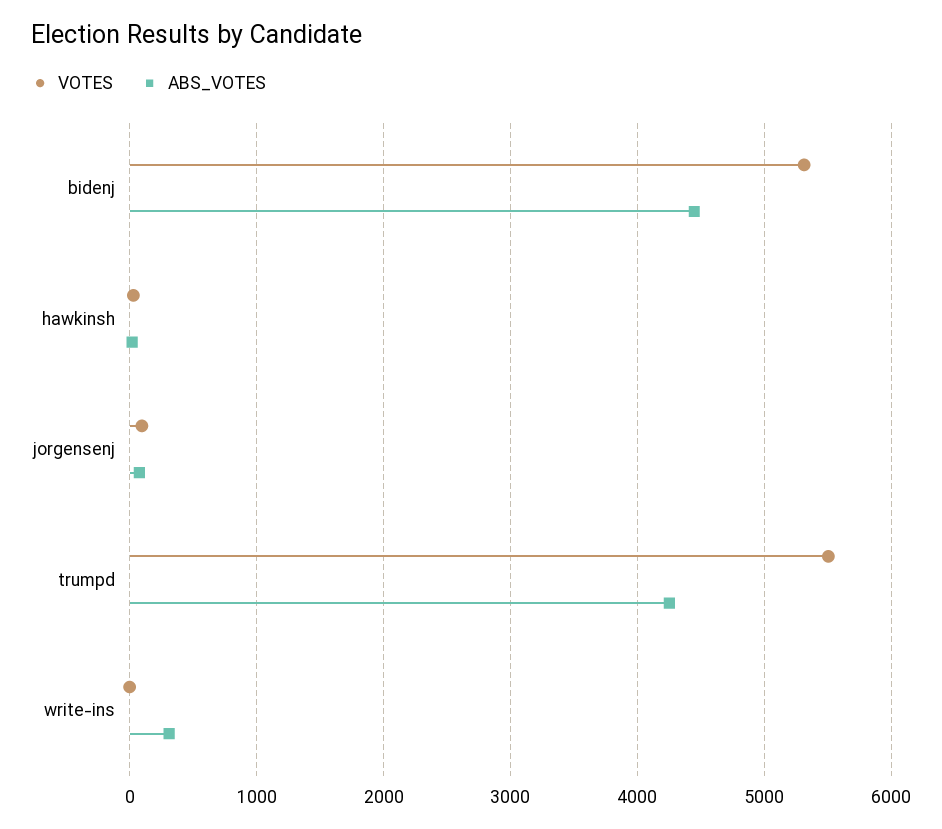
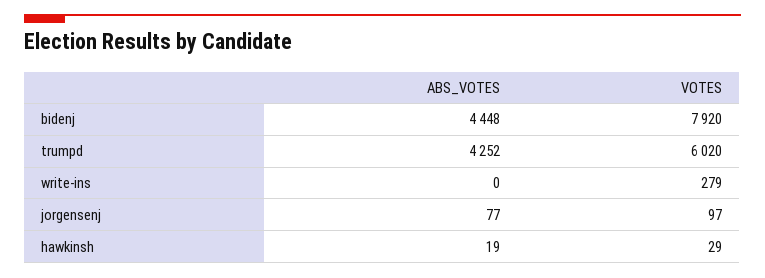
  {
    "VOTES": {
-     "bidenj": 5300,
+     "bidenj": 7920,
      "hawkinsh": 29,
      "jorgensenj": 97,
-     "trumpd": 5500,
+     "trumpd": 6020,
-     "write-ins": 0
+     "write-ins": 279
    },
    "ABS_VOTES": {
      "bidenj": 4448,
      "hawkinsh": 19,
      "jorgensenj": 77,
      "trumpd": 4252,
-     "write-ins": 300
+     "write-ins": 0
    }
  }

